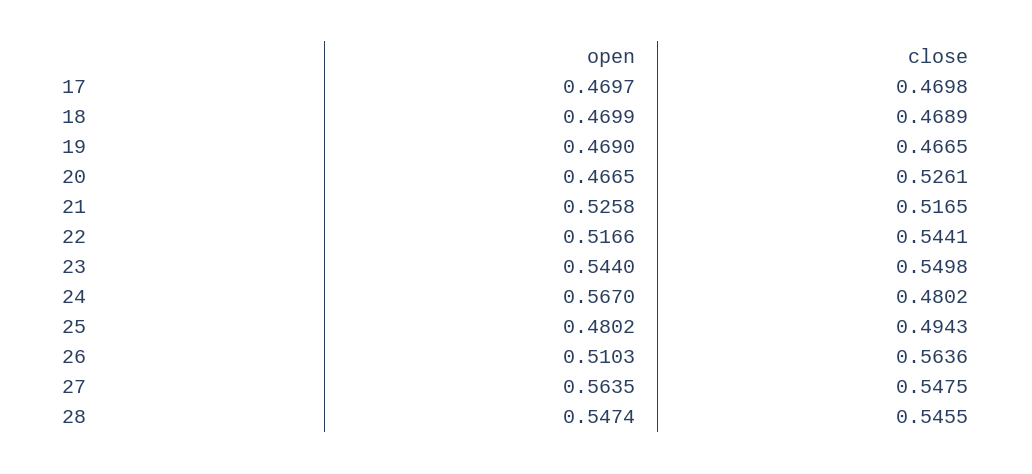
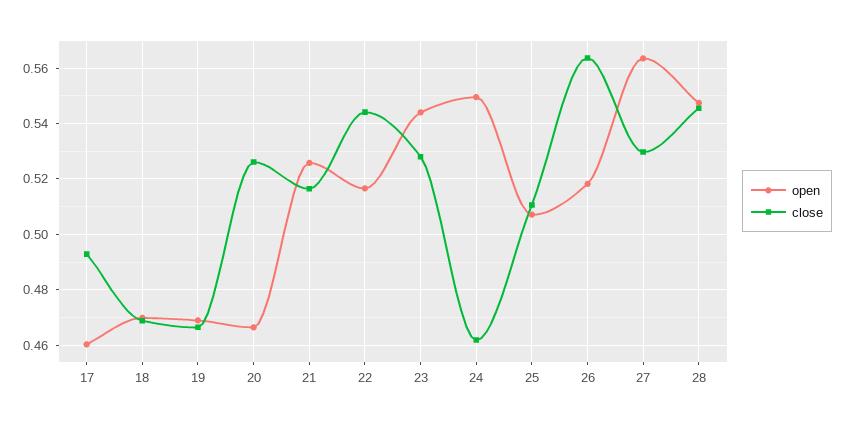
  {
    "open": {
-     "17": 0.4697,
+     "17": 0.46,
      "18": 0.4699,
      "19": 0.469,
      "20": 0.4665,
      "21": 0.5258,
      "22": 0.5166,
      "23": 0.544,
-     "24": 0.567,
+     "24": 0.55,
-     "25": 0.4802,
+     "25": 0.5075,
-     "26": 0.5103,
+     "26": 0.5175,
      "27": 0.5635,
      "28": 0.5474
    },
    "close": {
-     "17": 0.4698,
+     "17": 0.4925,
      "18": 0.4689,
      "19": 0.4665,
      "20": 0.5261,
      "21": 0.5165,
      "22": 0.5441,
-     "23": 0.5498,
+     "23": 0.5275,
-     "24": 0.4802,
+     "24": 0.4625,
-     "25": 0.4943,
+     "25": 0.51,
      "26": 0.5636,
-     "27": 0.5475,
+     "27": 0.53,
      "28": 0.5455
    }
  }

